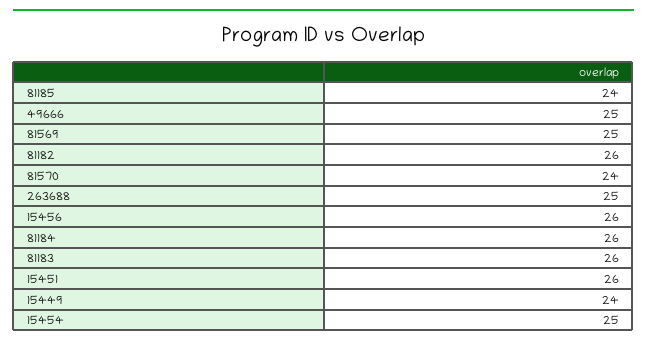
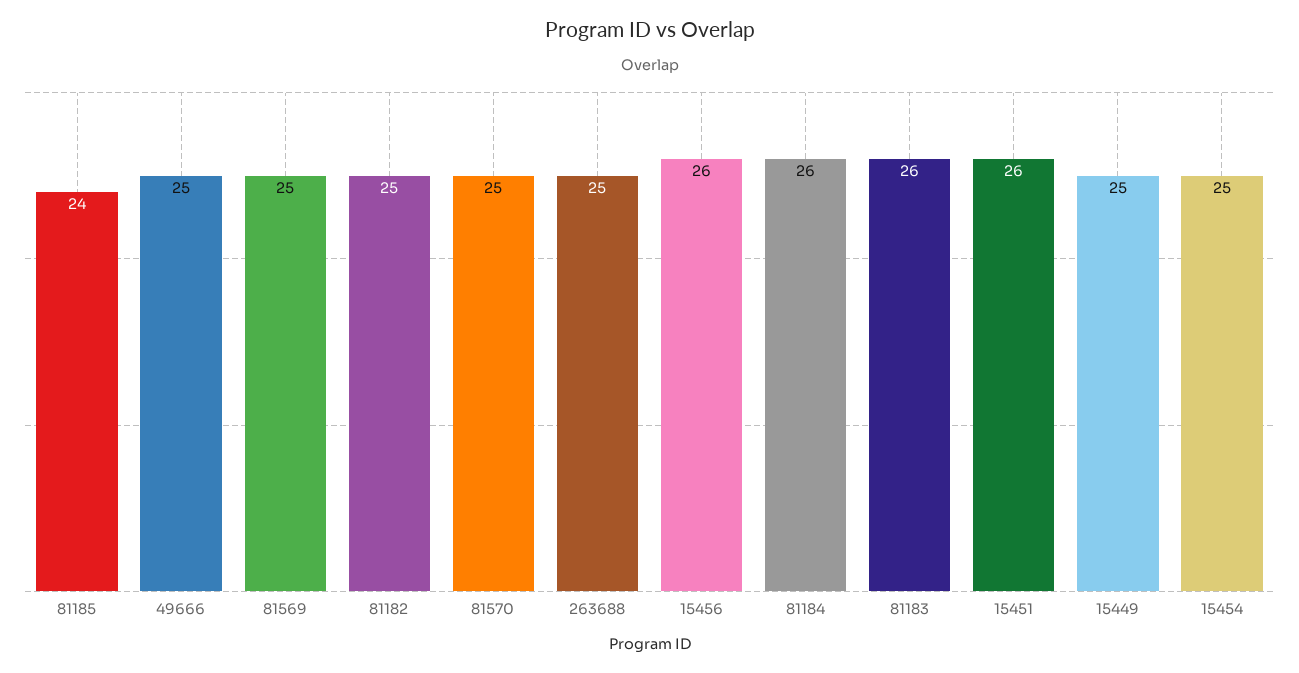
  {
    "81185": 24,
    "49666": 25,
    "81569": 25,
-   "81182": 26,
+   "81182": 25,
-   "81570": 24,
+   "81570": 25,
    "263688": 25,
    "15456": 26,
    "81184": 26,
    "81183": 26,
    "15451": 26,
-   "15449": 24,
+   "15449": 25,
    "15454": 25
  }

